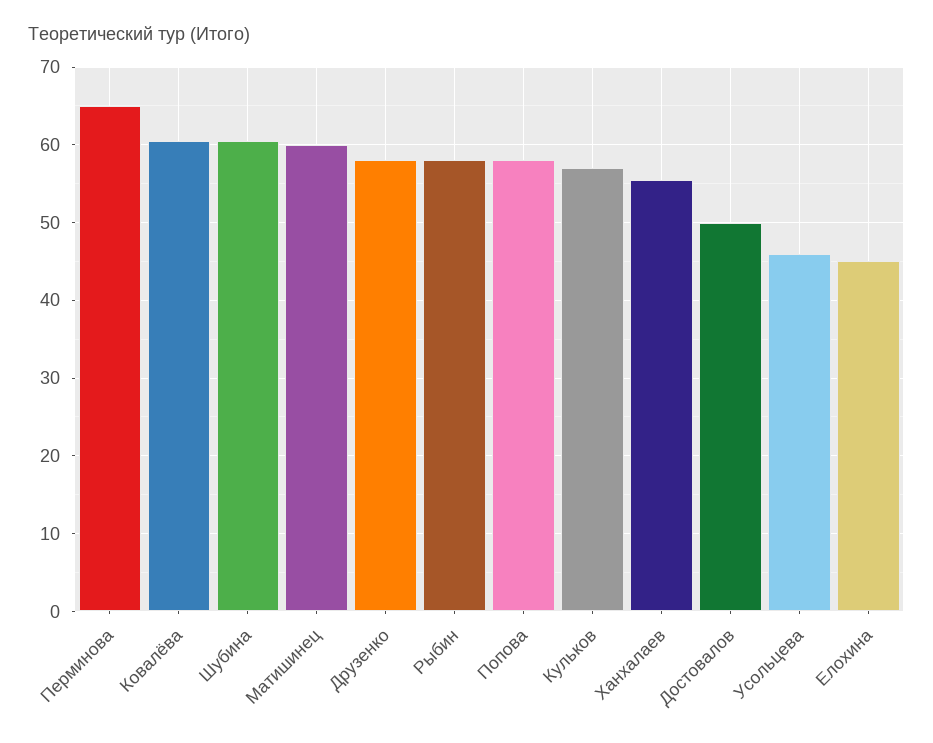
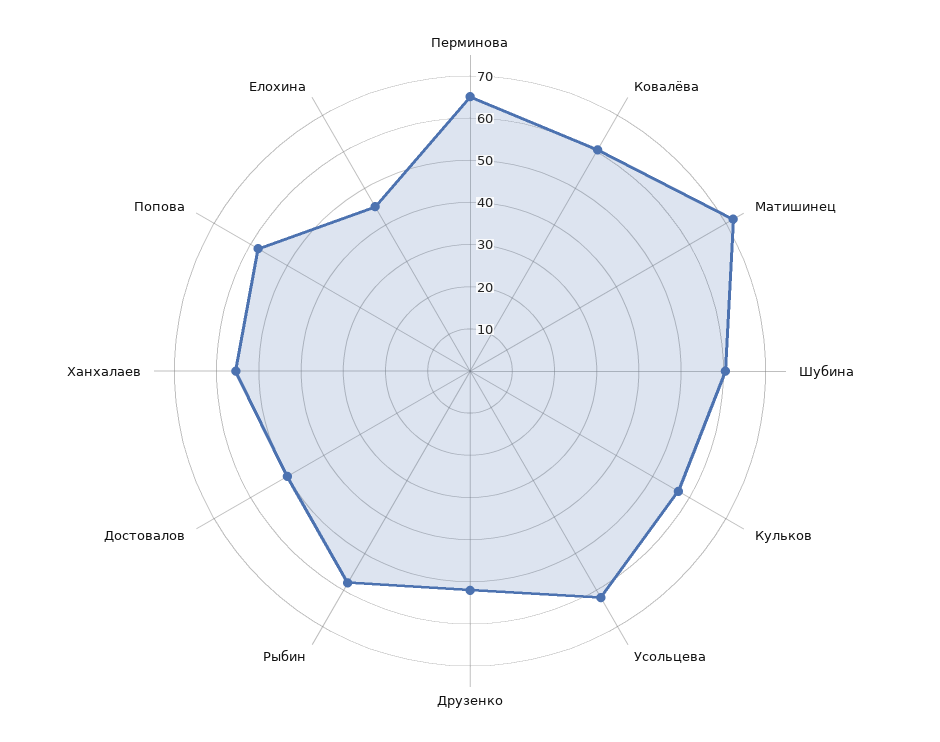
  {
    "Перминова": 65,
    "Ковалёва": 61,
    "Шубина": 61,
-   "Матишинец": 60,
+   "Матишинец": 72,
-   "Друзенко": 58,
+   "Друзенко": 52,
    "Рыбин": 58,
    "Попова": 58,
    "Кульков": 57,
    "Ханхалаев": 56,
    "Достовалов": 50,
-   "Усольцева": 46,
+   "Усольцева": 62,
    "Елохина": 45
  }

